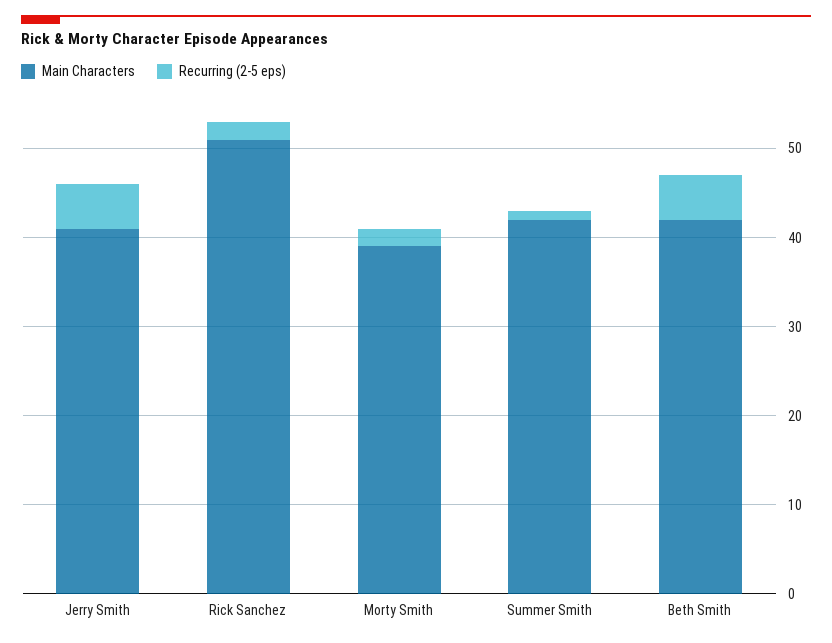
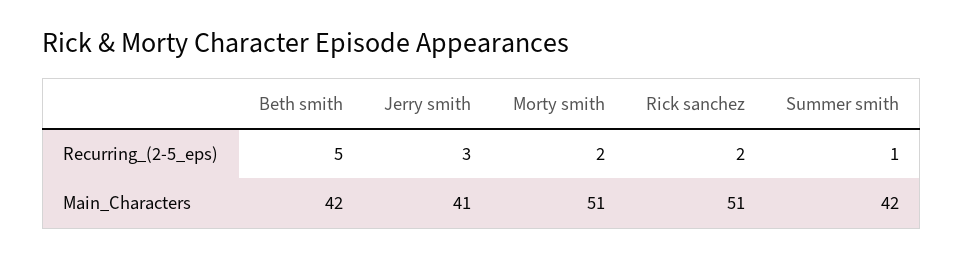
  {
    "Main Characters": {
      "Jerry Smith": 41,
      "Rick Sanchez": 51,
-     "Morty Smith": 39,
+     "Morty Smith": 51,
      "Summer Smith": 42,
      "Beth Smith": 42
    },
    "Recurring (2-5 eps)": {
-     "Jerry Smith": 5,
+     "Jerry Smith": 3,
      "Rick Sanchez": 2,
      "Morty Smith": 2,
      "Summer Smith": 1,
      "Beth Smith": 5
    }
  }

